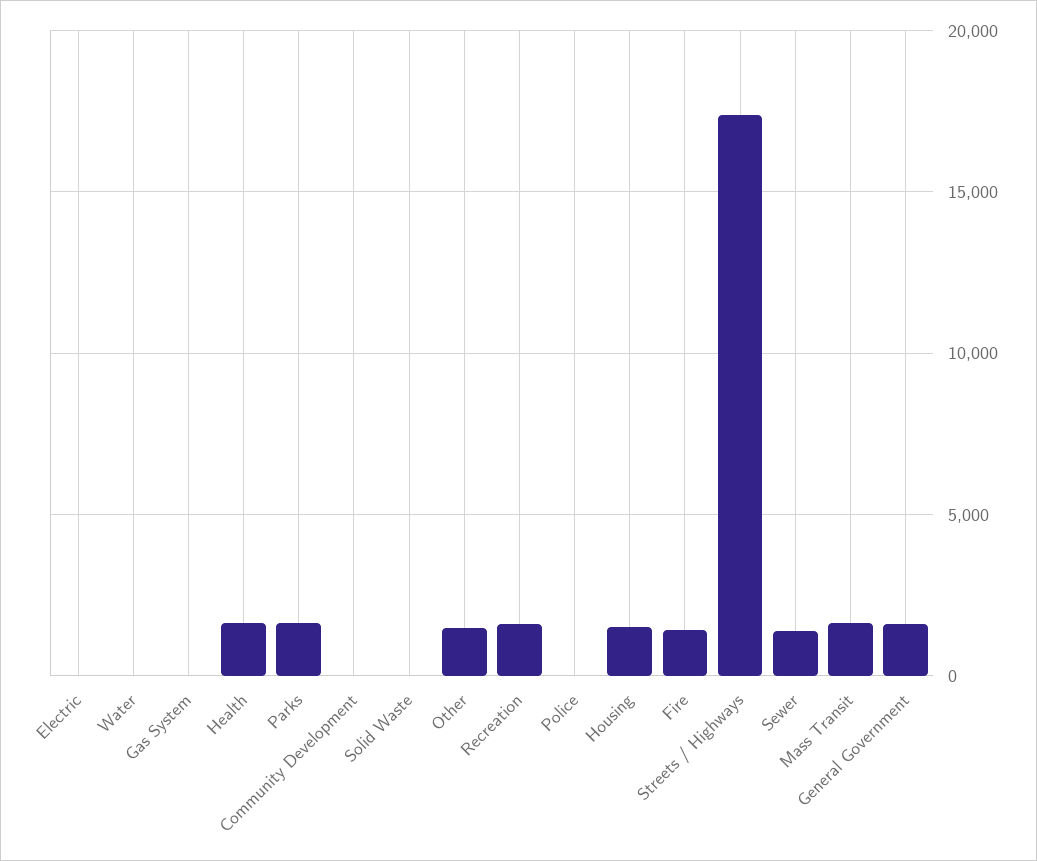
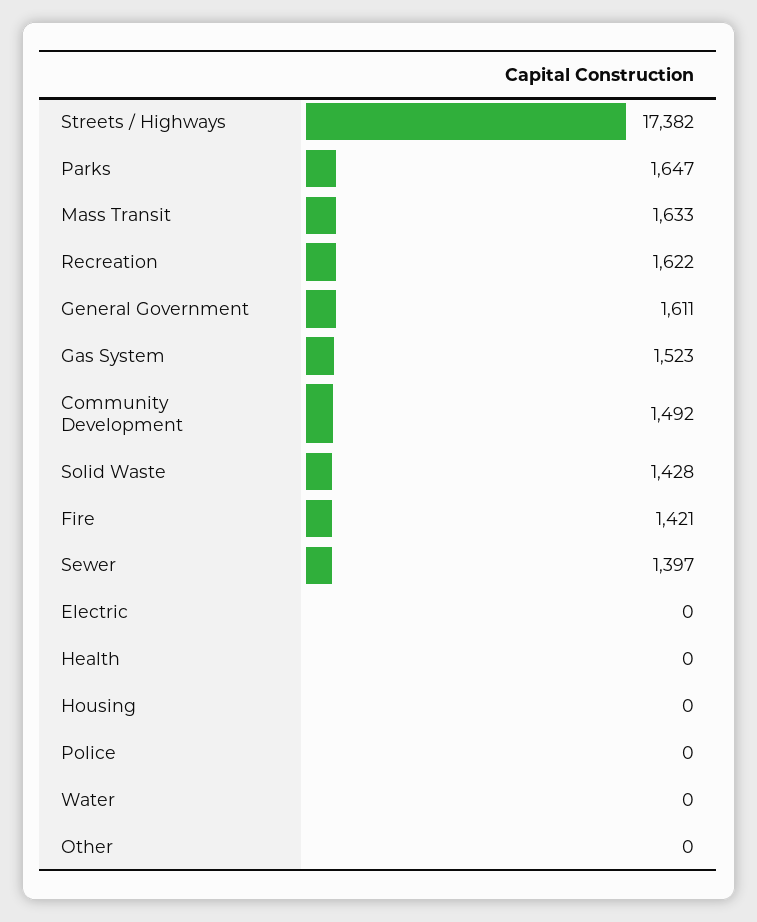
  {
    "Electric": 0,
    "Water": 0,
-   "Gas System": 0,
+   "Gas System": 1523,
-   "Health": 1500,
+   "Health": 0,
    "Parks": 1647,
-   "Community Development": 0,
+   "Community Development": 1492,
-   "Solid Waste": 0,
+   "Solid Waste": 1428,
-   "Other": 1500,
+   "Other": 0,
    "Recreation": 1622,
    "Police": 0,
-   "Housing": 1500,
+   "Housing": 0,
    "Fire": 1421,
    "Streets / Highways": 17382,
    "Sewer": 1397,
    "Mass Transit": 1633,
    "General Government": 1611
  }

